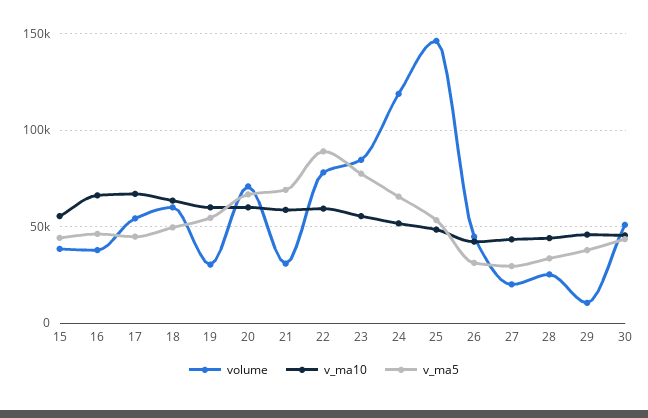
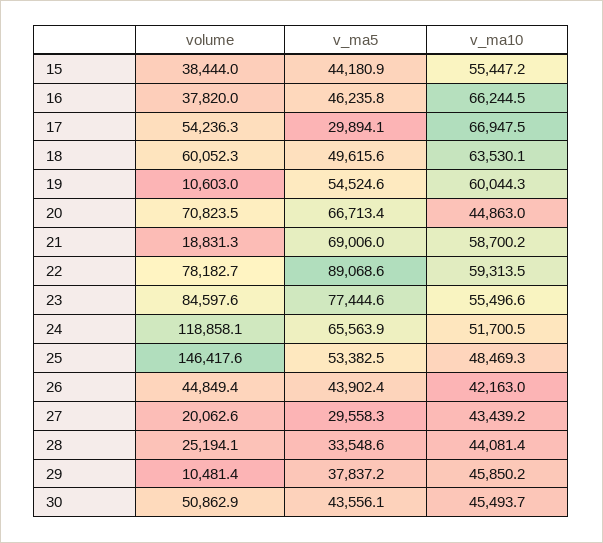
  {
    "volume": {
      "15": 38444,
      "16": 37820,
      "17": 54236.3,
      "18": 60052.3,
-     "19": 30000,
+     "19": 10603,
      "20": 70823.5,
-     "21": 30000,
+     "21": 18831.3,
      "22": 78182.7,
      "23": 84597.6,
      "24": 118858.1,
      "25": 146417.6,
      "26": 44849.4,
      "27": 20062.6,
      "28": 25194.1,
      "29": 10481.4,
      "30": 50862.9
    },
    "v_ma10": {
      "15": 55447.2,
      "16": 66244.5,
      "17": 66947.5,
      "18": 63530.1,
      "19": 60044.3,
-     "20": 60000,
+     "20": 44863,
      "21": 58700.2,
      "22": 59313.5,
      "23": 55496.6,
      "24": 51700.5,
      "25": 48469.3,
      "26": 42163,
      "27": 43439.2,
      "28": 44081.4,
      "29": 45850.2,
      "30": 45493.7
    },
    "v_ma5": {
      "15": 44180.9,
      "16": 46235.8,
-     "17": 45000,
+     "17": 29894.1,
      "18": 49615.6,
      "19": 54524.6,
      "20": 66713.4,
      "21": 69006,
      "22": 89068.6,
      "23": 77444.6,
      "24": 65563.9,
      "25": 53382.5,
-     "26": 30000,
+     "26": 43902.4,
      "27": 29558.3,
      "28": 33548.6,
      "29": 37837.2,
      "30": 43556.1
    }
  }

